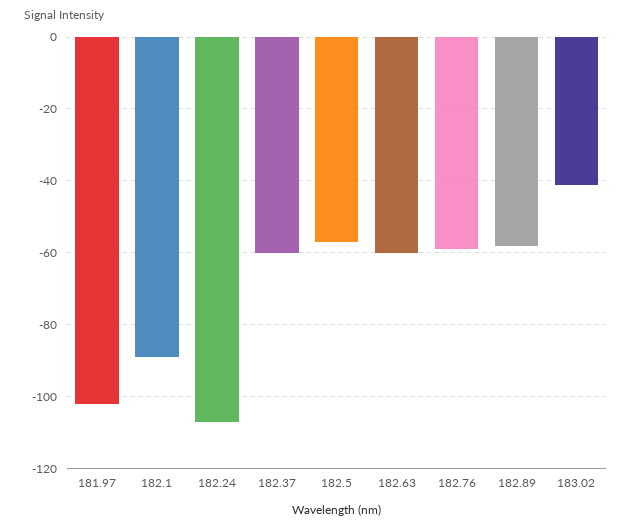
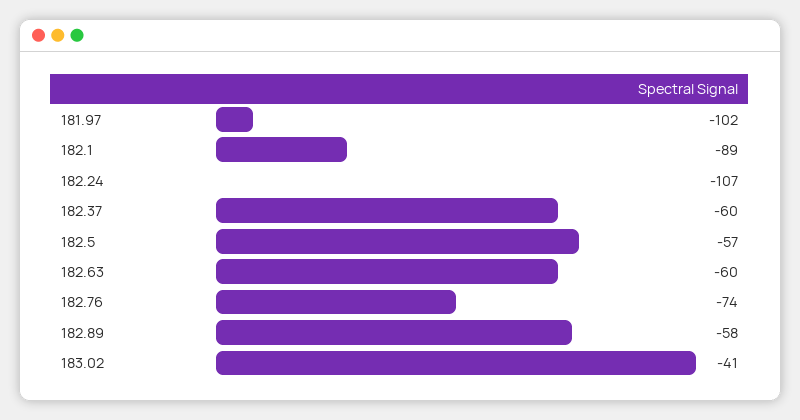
  {
    "181.97": -102,
    "182.1": -89,
    "182.24": -107,
    "182.37": -60,
    "182.5": -57,
    "182.63": -60,
-   "182.76": -60,
+   "182.76": -74,
    "182.89": -58,
    "183.02": -41
  }

